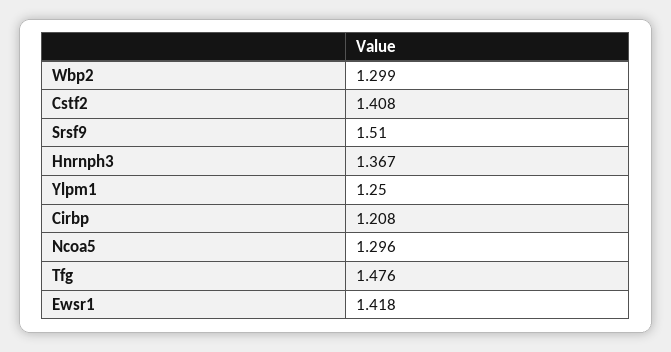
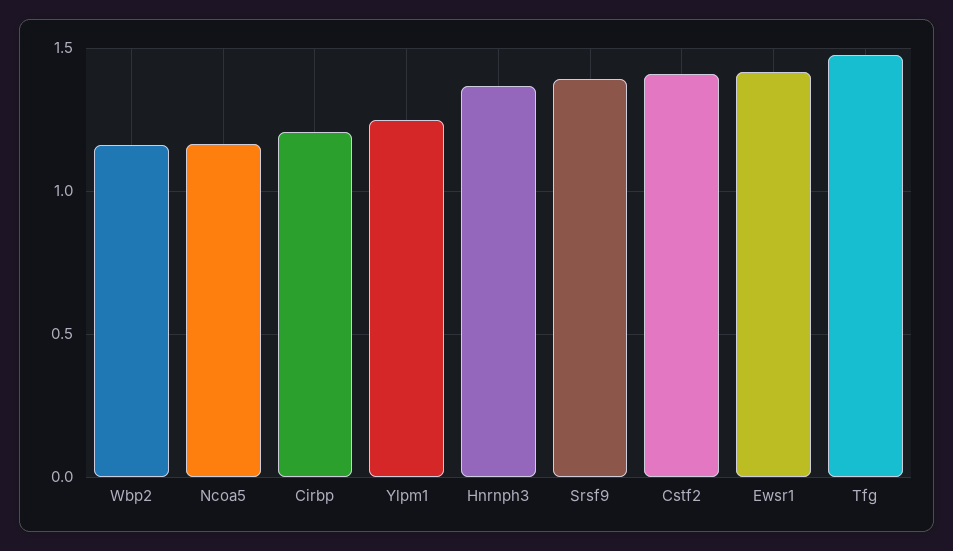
  {
-   "Wbp2": 1.299,
+   "Wbp2": 1.15,
    "Cstf2": 1.408,
-   "Srsf9": 1.51,
+   "Srsf9": 1.4,
    "Hnrnph3": 1.367,
    "Ylpm1": 1.25,
    "Cirbp": 1.208,
-   "Ncoa5": 1.296,
+   "Ncoa5": 1.15,
    "Tfg": 1.476,
    "Ewsr1": 1.418
  }

